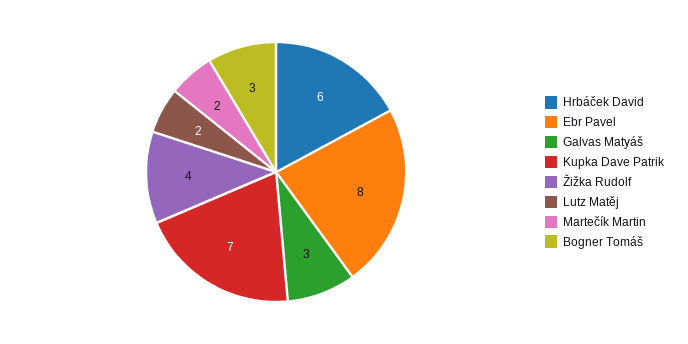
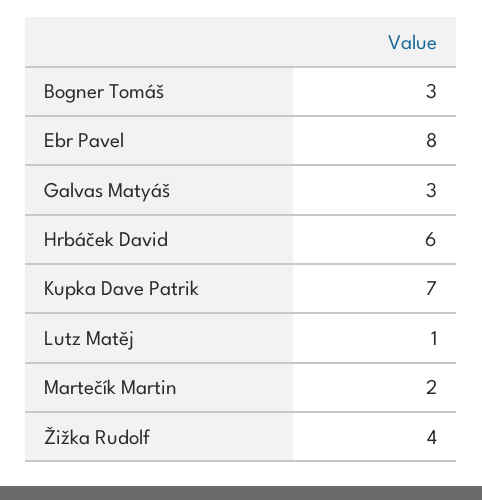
  {
    "Hrbáček David": 6,
    "Ebr Pavel": 8,
    "Galvas Matyáš": 3,
    "Kupka Dave Patrik": 7,
    "Žižka Rudolf": 4,
-   "Lutz Matěj": 2,
+   "Lutz Matěj": 1,
    "Martečík Martin": 2,
    "Bogner Tomáš": 3
  }

